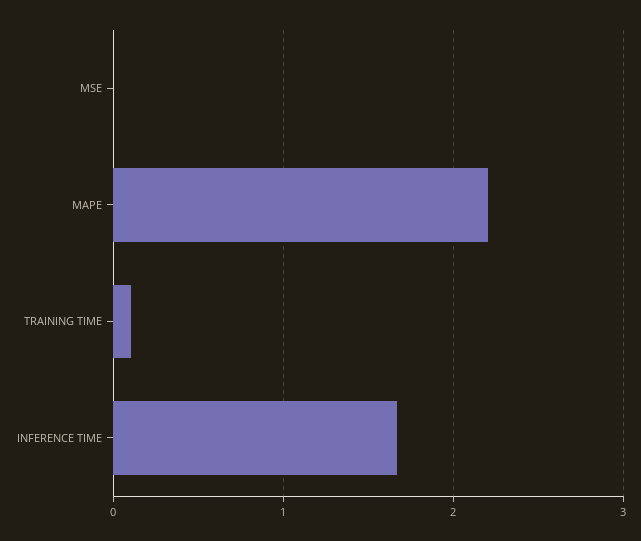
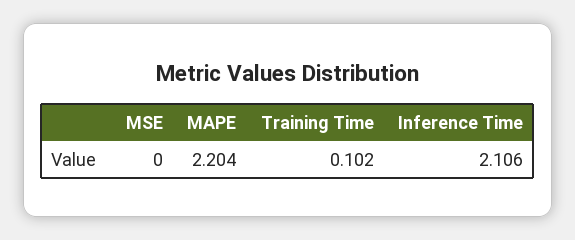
  {
    "MSE": 0,
    "MAPE": 2.204,
    "TRAINING TIME": 0.102,
-   "INFERENCE TIME": 1.7
+   "INFERENCE TIME": 2.106
  }

